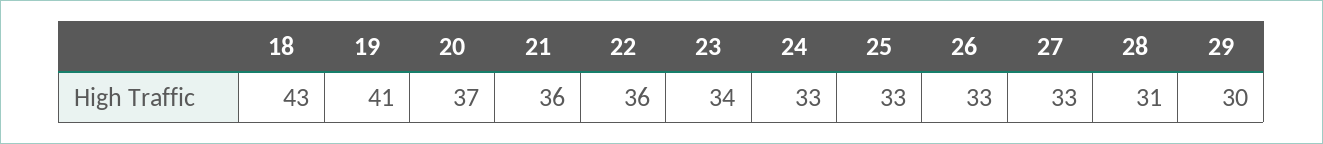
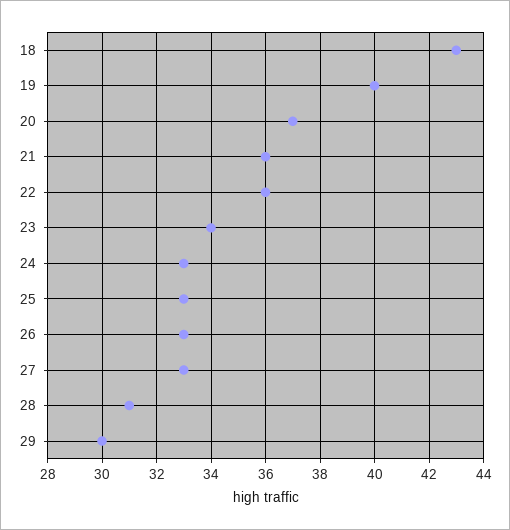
  {
    "18": 43,
-   "19": 41,
+   "19": 40,
    "20": 37,
    "21": 36,
    "22": 36,
    "23": 34,
    "24": 33,
    "25": 33,
    "26": 33,
    "27": 33,
    "28": 31,
    "29": 30
  }

